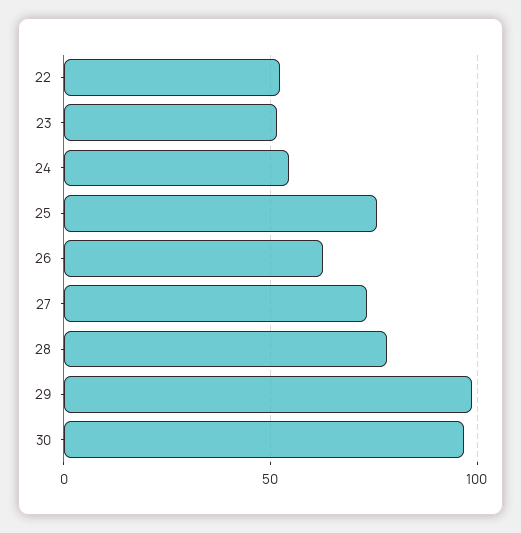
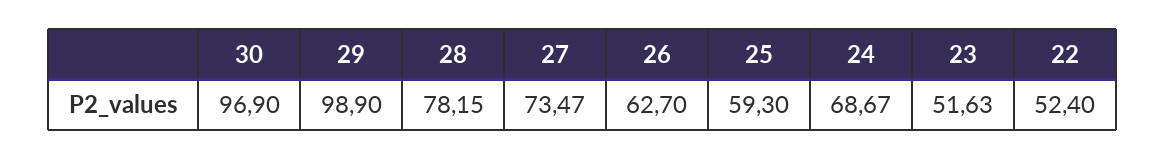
  {
    "22": 52.4,
    "23": 51.63,
-   "24": 55,
+   "24": 68.67,
-   "25": 75,
+   "25": 59.3,
    "26": 62.7,
    "27": 73.47,
    "28": 78.15,
    "29": 98.9,
    "30": 96.9
  }

